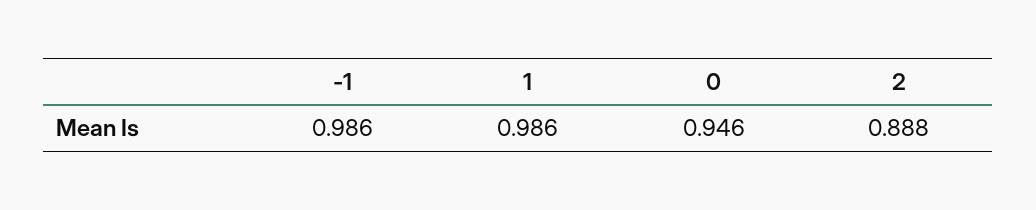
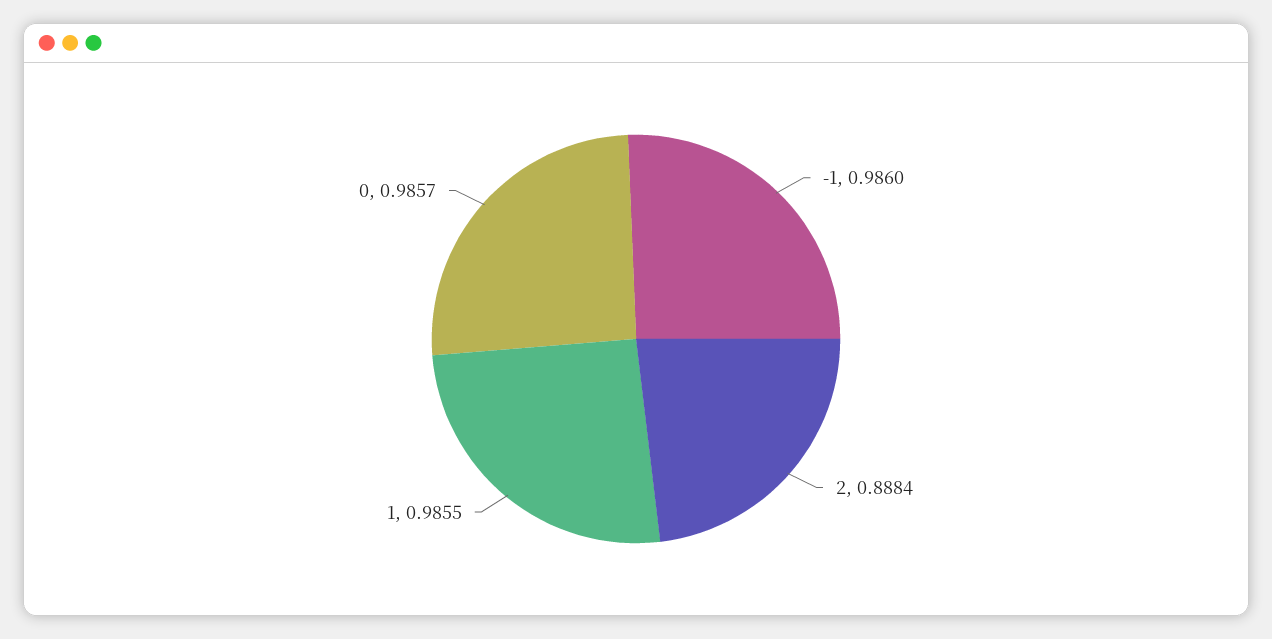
  {
    "-1": 0.986,
    "1": 0.9855,
-   "0": 0.946,
+   "0": 0.9857,
    "2": 0.8884
  }

